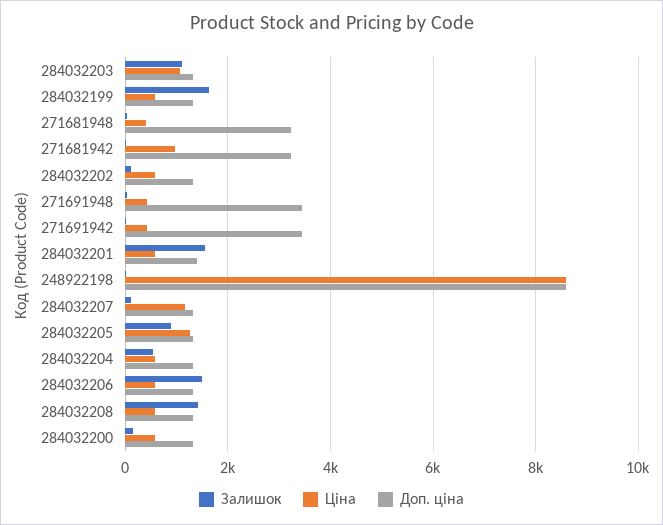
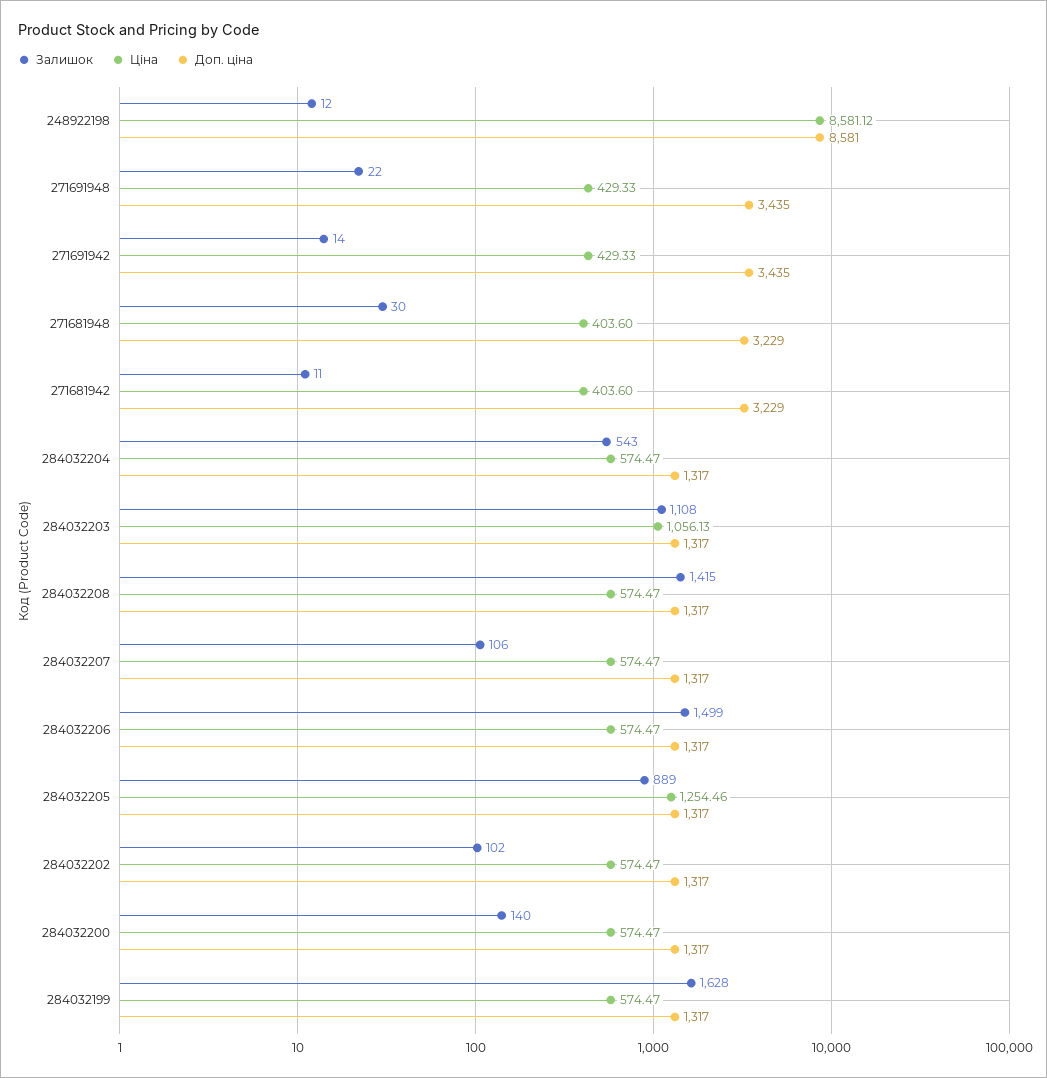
  {
    "Залишок": {
      "284032203": 1108,
      "284032199": 1628,
      "271681948": 30,
      "271681942": 11,
      "284032202": 102,
      "271691948": 22,
      "271691942": 14,
-     "284032201": 1600,
      "248922198": 12,
      "284032207": 106,
      "284032205": 889,
      "284032204": 543,
      "284032206": 1499,
      "284032208": 1415,
      "284032200": 140
    },
    "Ціна": {
      "284032203": 1056.13,
      "284032199": 574.47,
      "271681948": 403.6,
-     "271681942": 1000,
+     "271681942": 403.6,
      "284032202": 574.47,
      "271691948": 429.33,
      "271691942": 429.33,
-     "284032201": 600,
      "248922198": 8581.12,
-     "284032207": 1200,
+     "284032207": 574.47,
      "284032205": 1254.46,
      "284032204": 574.47,
      "284032206": 574.47,
      "284032208": 574.47,
      "284032200": 574.47
    },
    "Доп. ціна": {
      "284032203": 1317,
      "284032199": 1317,
      "271681948": 3229,
      "271681942": 3229,
      "284032202": 1317,
      "271691948": 3435,
      "271691942": 3435,
-     "284032201": 1400,
      "248922198": 8581,
      "284032207": 1317,
      "284032205": 1317,
      "284032204": 1317,
      "284032206": 1317,
      "284032208": 1317,
      "284032200": 1317
    }
  }

